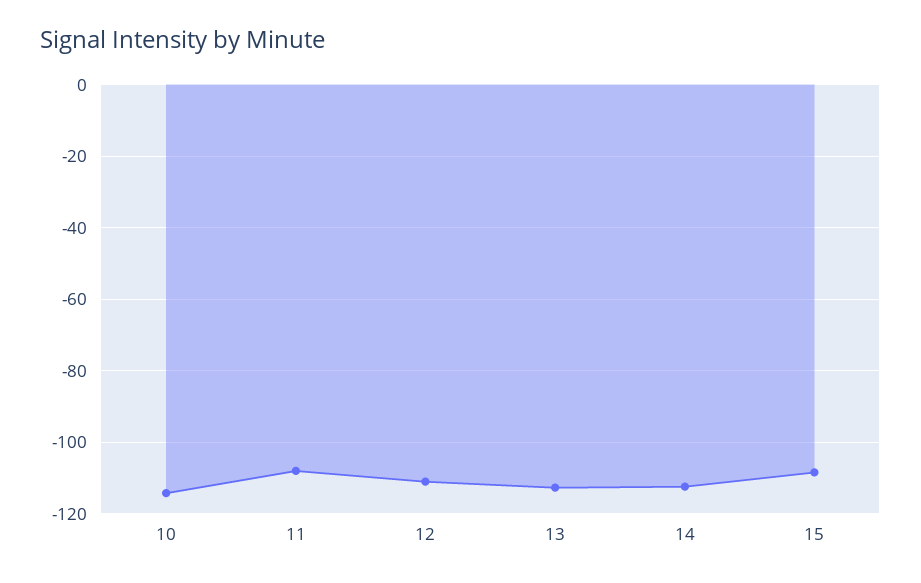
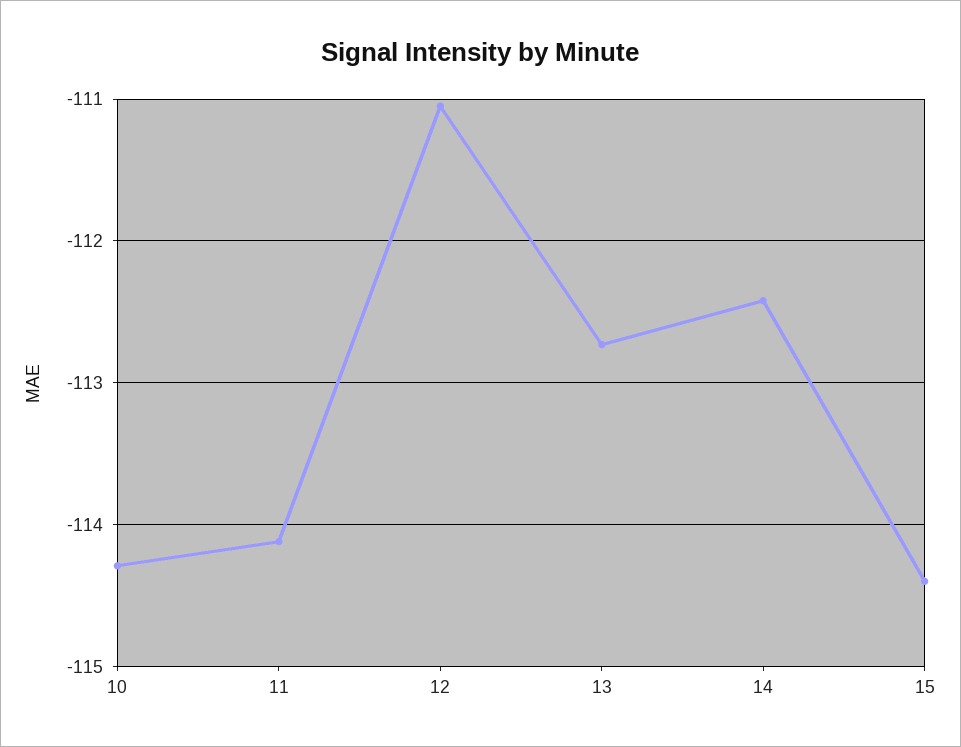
  {
    "10": -114.3,
-   "11": -108,
+   "11": -114.1,
    "12": -111.1,
    "13": -112.7,
    "14": -112.4,
-   "15": -108
+   "15": -114.4
  }

